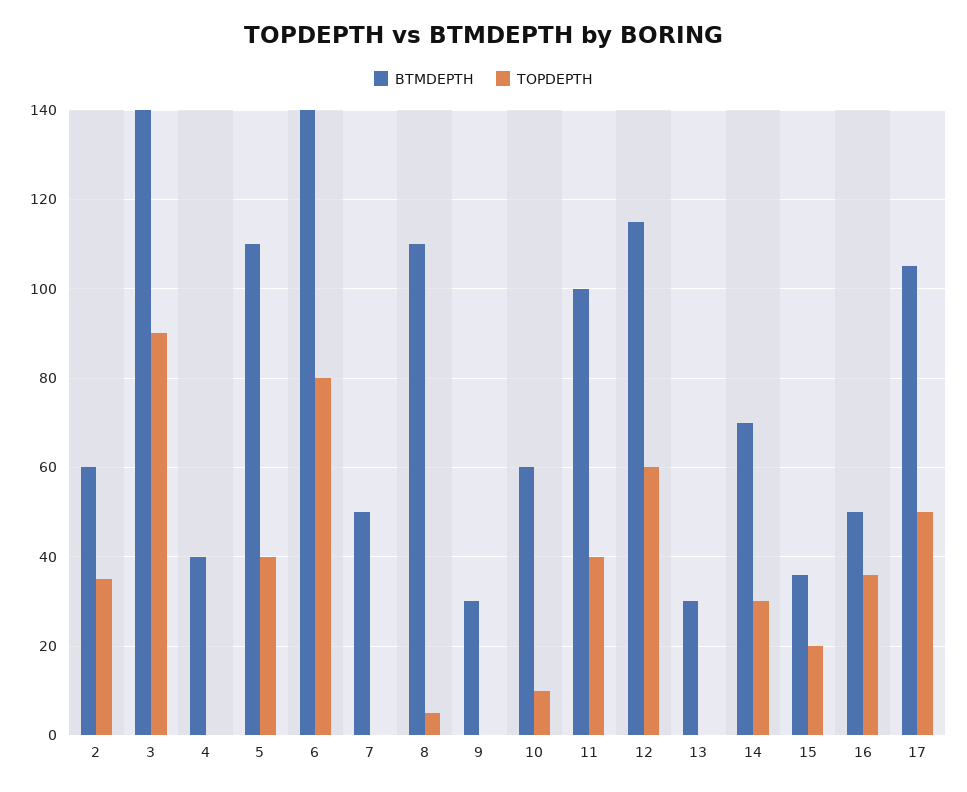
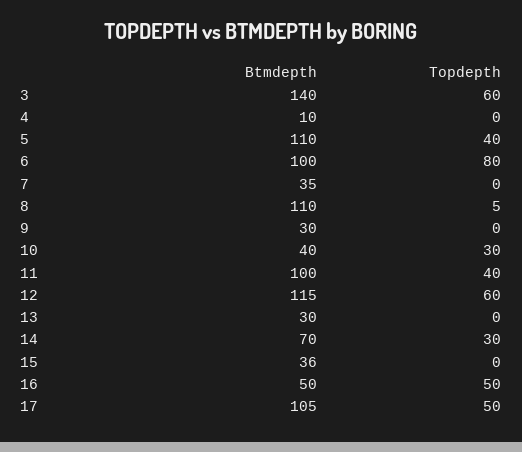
  {
    "BTMDEPTH": {
-     "2": 60,
      "3": 140,
-     "4": 40,
+     "4": 10,
      "5": 110,
-     "6": 140,
+     "6": 100,
-     "7": 50,
+     "7": 35,
      "8": 110,
      "9": 30,
-     "10": 60,
+     "10": 40,
      "11": 100,
      "12": 115,
      "13": 30,
      "14": 70,
      "15": 36,
      "16": 50,
      "17": 105
    },
    "TOPDEPTH": {
-     "2": 35,
-     "3": 90,
+     "3": 60,
      "4": 0,
      "5": 40,
      "6": 80,
      "7": 0,
      "8": 5,
      "9": 0,
-     "10": 10,
+     "10": 30,
      "11": 40,
      "12": 60,
      "13": 0,
      "14": 30,
-     "15": 20,
+     "15": 0,
-     "16": 35,
+     "16": 50,
      "17": 50
    }
  }

